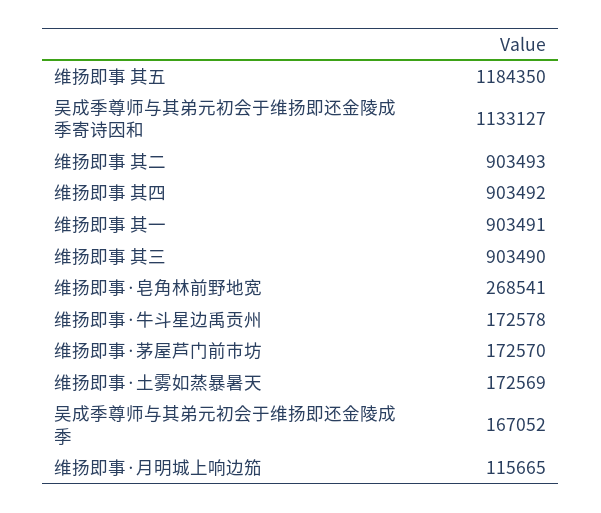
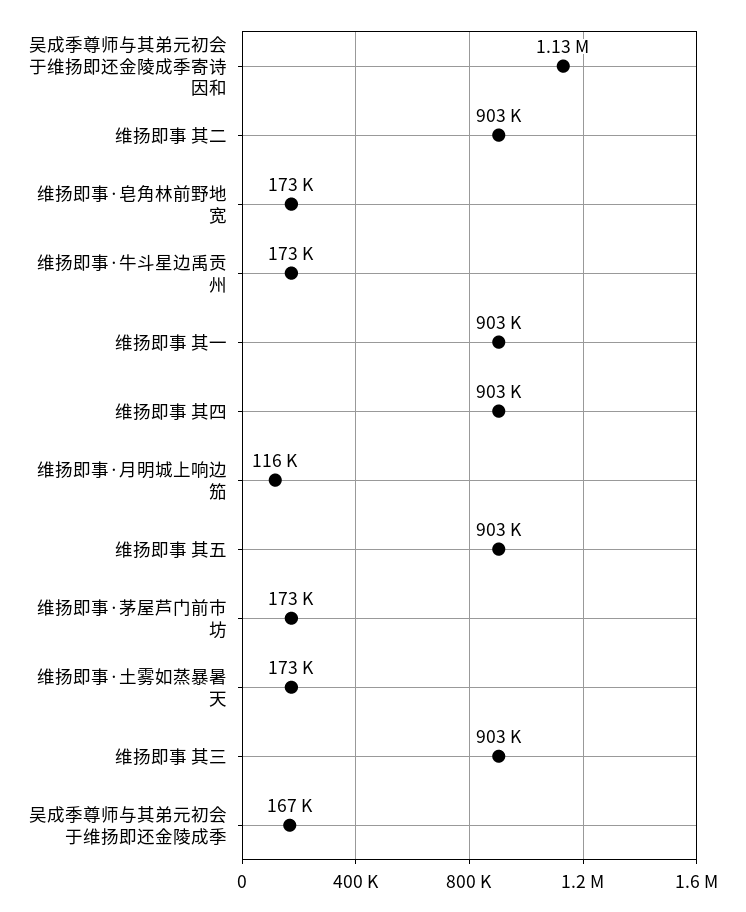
  {
-   "维扬即事 其五": 1184350,
+   "维扬即事 其五": 903000,
    "吴成季尊师与其弟元初会于维扬即还金陵成季寄诗因和": 1133127,
    "维扬即事 其二": 903493,
    "维扬即事 其四": 903492,
    "维扬即事 其一": 903491,
    "维扬即事 其三": 903490,
-   "维扬即事·皂角林前野地宽": 268541,
+   "维扬即事·皂角林前野地宽": 173000,
    "维扬即事·牛斗星边禹贡州": 172578,
    "维扬即事·茅屋芦门前市坊": 172570,
    "维扬即事·土雾如蒸暴暑天": 172569,
    "吴成季尊师与其弟元初会于维扬即还金陵成季": 167052,
    "维扬即事·月明城上响边笳": 115665
  }

